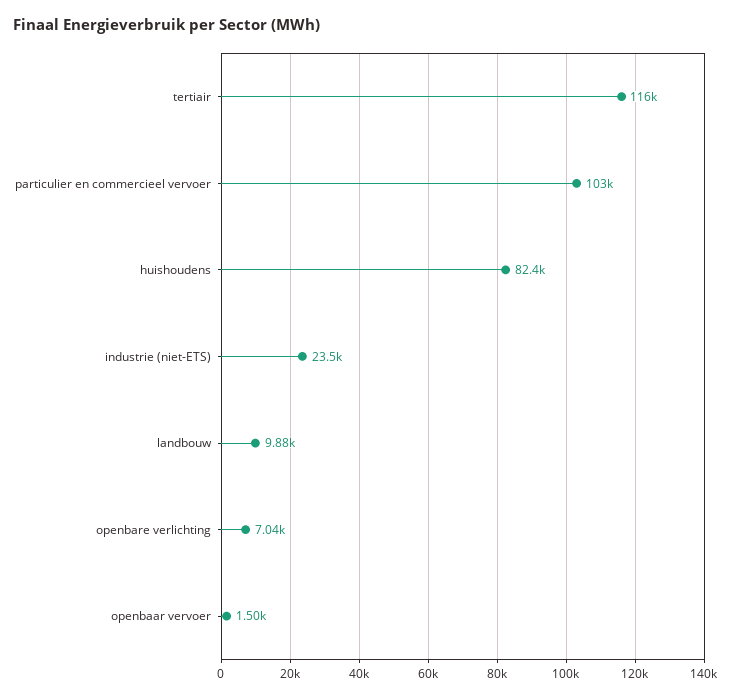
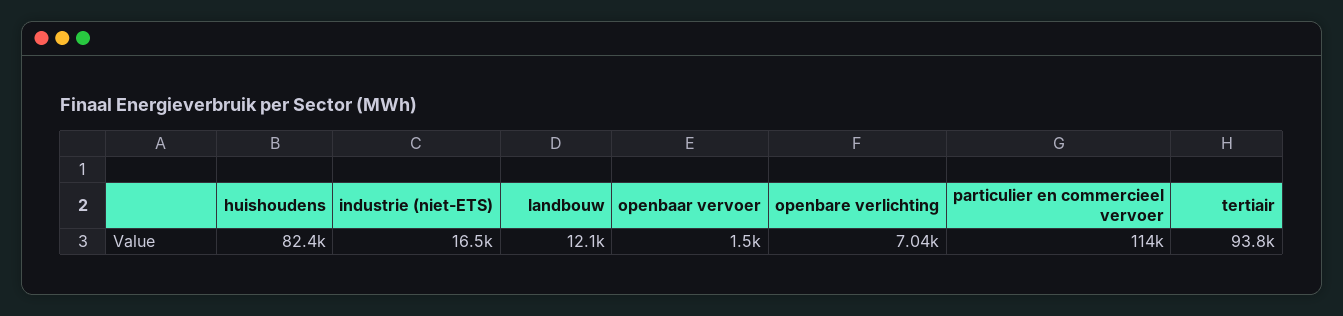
  {
-   "tertiair": 116000,
+   "tertiair": 93800,
-   "particulier en commercieel vervoer": 103000,
+   "particulier en commercieel vervoer": 114000,
    "huishoudens": 82400,
-   "industrie (niet-ETS)": 23500,
+   "industrie (niet-ETS)": 16500,
-   "landbouw": 9880,
+   "landbouw": 12100,
    "openbare verlichting": 7040,
    "openbaar vervoer": 1500
  }

